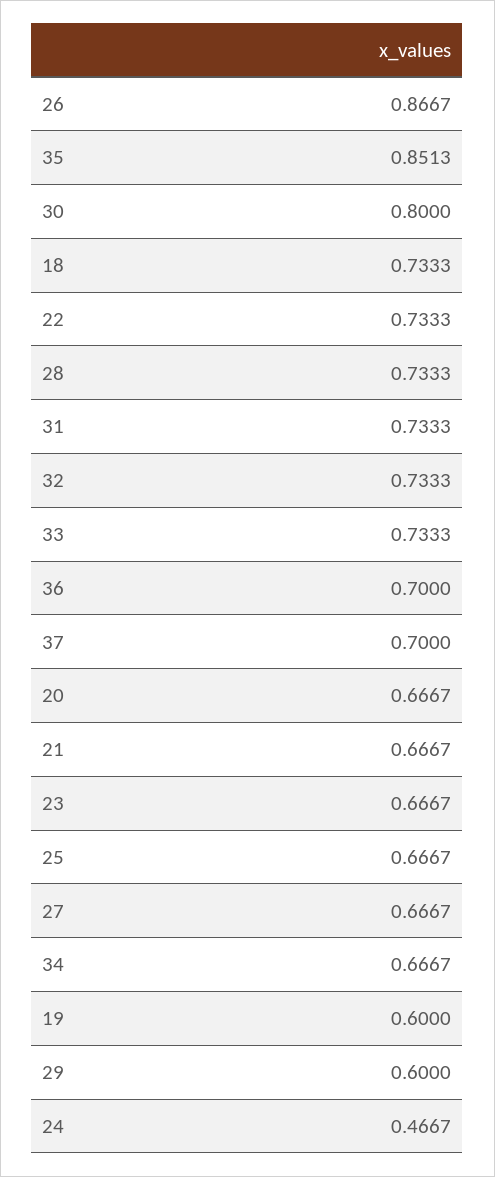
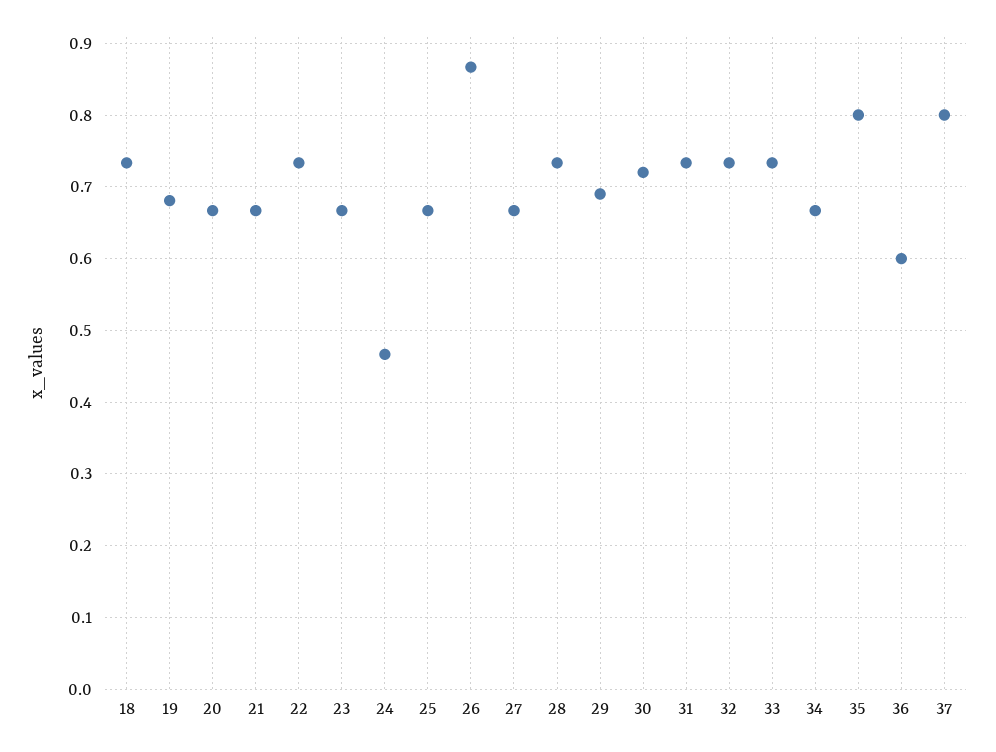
  {
    "26": 0.8667,
-   "35": 0.8513,
+   "35": 0.8,
-   "30": 0.8,
+   "30": 0.72,
    "18": 0.7333,
    "22": 0.7333,
    "28": 0.7333,
    "31": 0.7333,
    "32": 0.7333,
    "33": 0.7333,
-   "36": 0.7,
+   "36": 0.6,
-   "37": 0.7,
+   "37": 0.8,
    "20": 0.6667,
    "21": 0.6667,
    "23": 0.6667,
    "25": 0.6667,
    "27": 0.6667,
    "34": 0.6667,
-   "19": 0.6,
+   "19": 0.68,
-   "29": 0.6,
+   "29": 0.69,
    "24": 0.4667
  }

